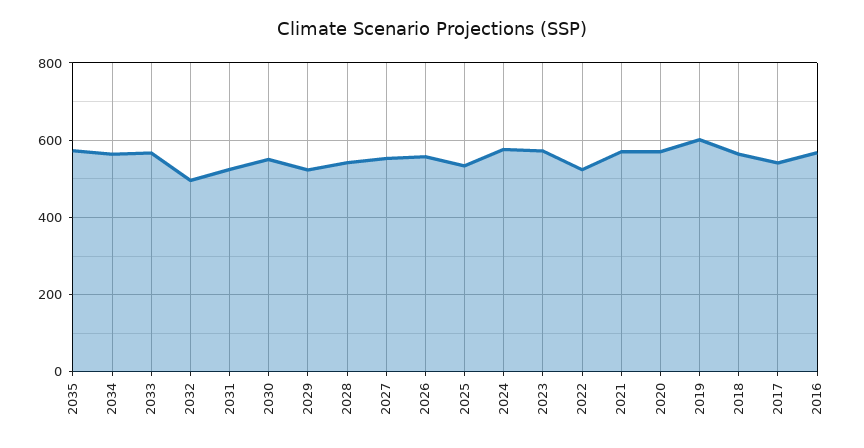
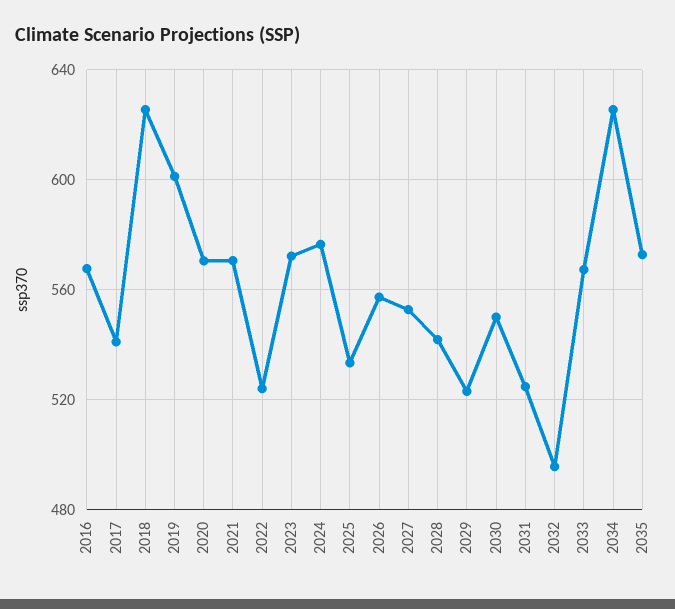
  {
    "2035": 575,
-   "2034": 560,
+   "2034": 625,
    "2033": 565,
    "2032": 495,
    "2031": 525,
    "2030": 550,
    "2029": 525,
    "2028": 540,
    "2027": 555,
    "2026": 555,
    "2025": 535,
    "2024": 575,
    "2023": 570,
    "2022": 525,
    "2021": 570,
    "2020": 570,
    "2019": 600,
-   "2018": 560,
+   "2018": 625,
    "2017": 540,
    "2016": 570
  }

